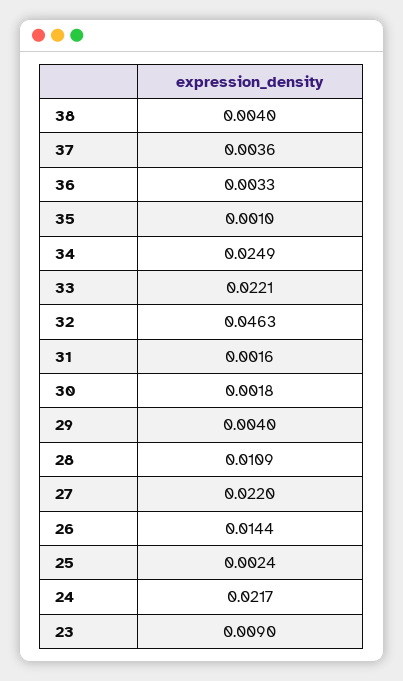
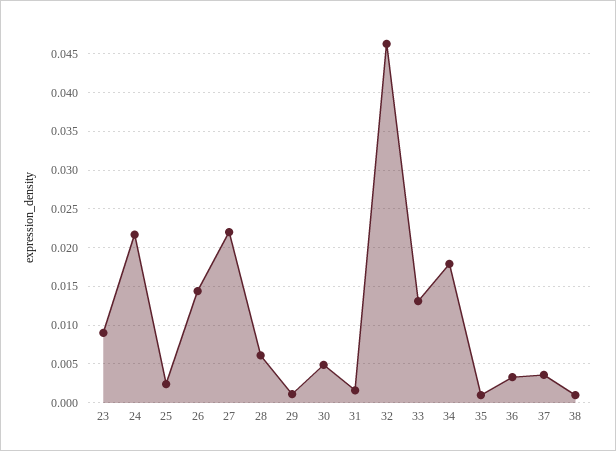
  {
-   "38": 0.004,
+   "38": 0.001,
    "37": 0.0036,
    "36": 0.0033,
    "35": 0.001,
-   "34": 0.0249,
+   "34": 0.018,
-   "33": 0.0221,
+   "33": 0.013,
    "32": 0.0463,
    "31": 0.0016,
-   "30": 0.0018,
+   "30": 0.005,
-   "29": 0.004,
+   "29": 0.001,
-   "28": 0.0109,
+   "28": 0.006,
    "27": 0.022,
    "26": 0.0144,
    "25": 0.0024,
    "24": 0.0217,
    "23": 0.009
  }

